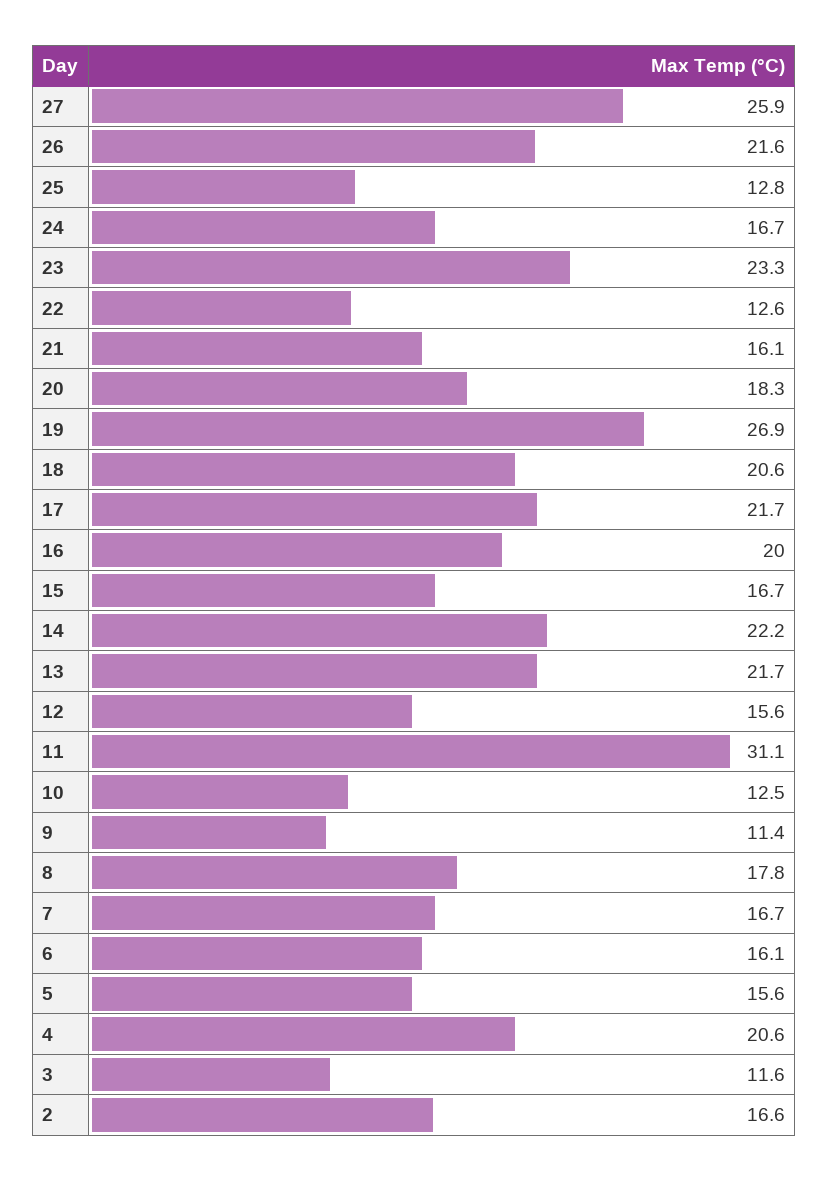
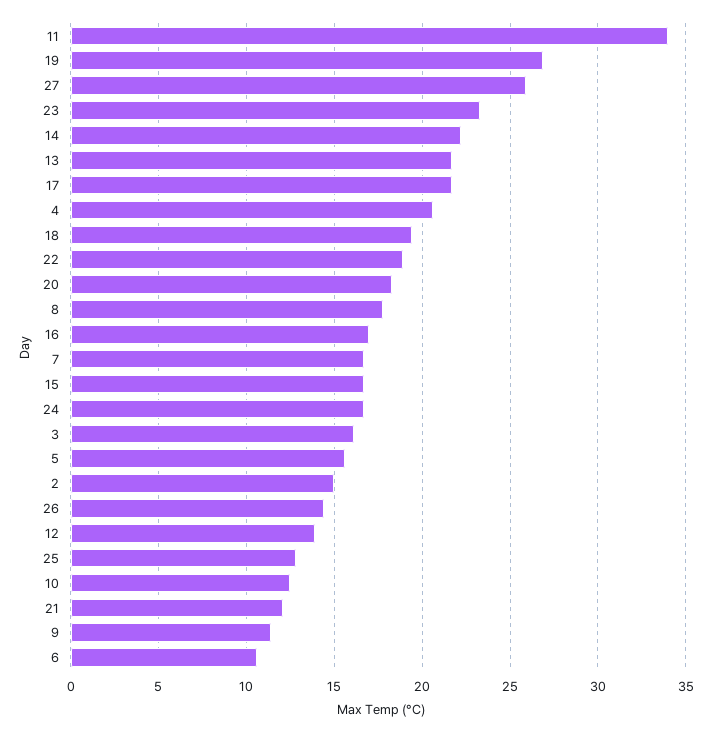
  {
    "27": 25.9,
-   "26": 21.6,
+   "26": 14.5,
    "25": 12.8,
    "24": 16.7,
    "23": 23.3,
-   "22": 12.6,
+   "22": 19,
-   "21": 16.1,
+   "21": 12,
    "20": 18.3,
    "19": 26.9,
-   "18": 20.6,
+   "18": 19.5,
    "17": 21.7,
-   "16": 20,
+   "16": 17,
    "15": 16.7,
    "14": 22.2,
    "13": 21.7,
-   "12": 15.6,
+   "12": 14,
-   "11": 31.1,
+   "11": 34,
    "10": 12.5,
    "9": 11.4,
    "8": 17.8,
    "7": 16.7,
-   "6": 16.1,
+   "6": 10.5,
    "5": 15.6,
    "4": 20.6,
-   "3": 11.6,
+   "3": 16,
-   "2": 16.6
+   "2": 15
  }

